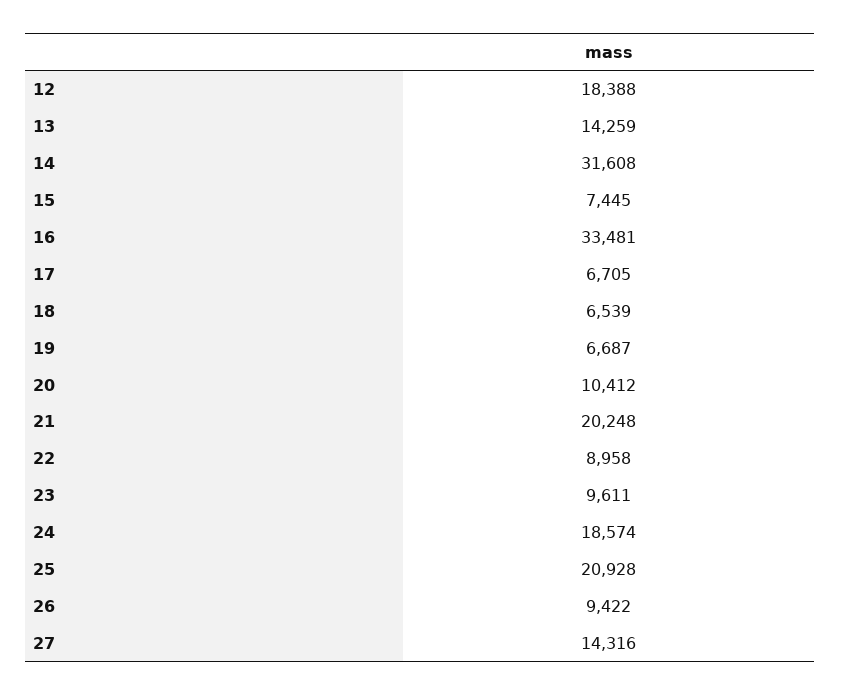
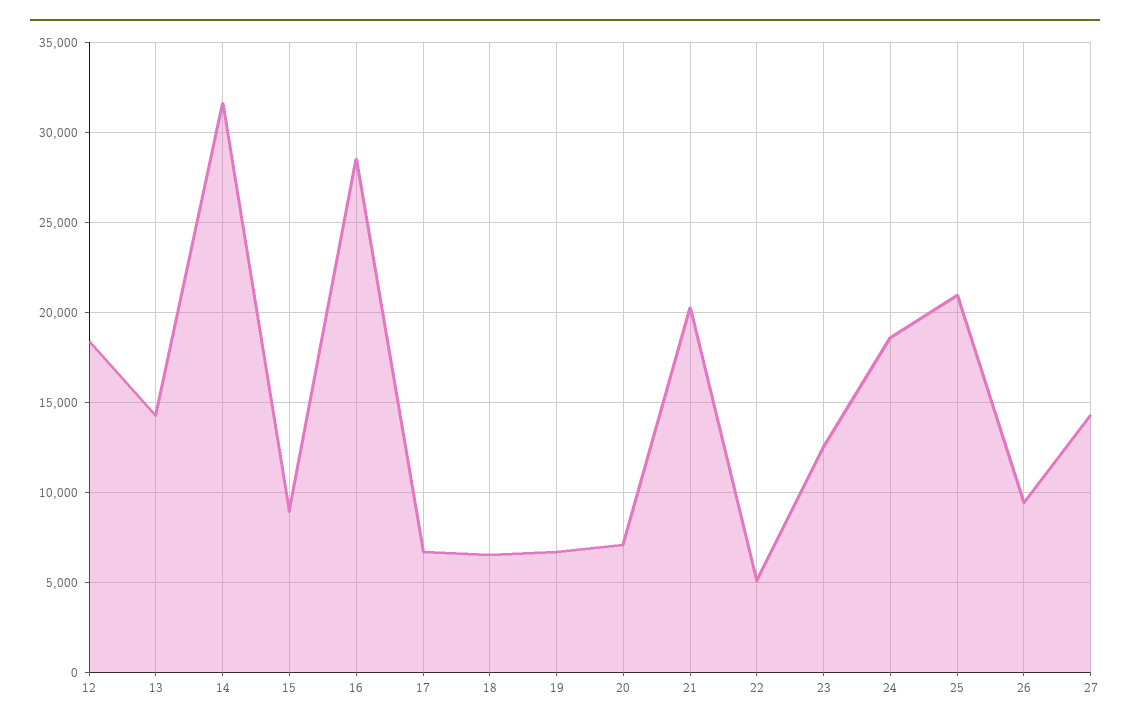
  {
    "12": 18388,
    "13": 14259,
    "14": 31608,
-   "15": 7445,
+   "15": 9000,
-   "16": 33481,
+   "16": 28500,
    "17": 6705,
    "18": 6539,
    "19": 6687,
-   "20": 10412,
+   "20": 7000,
    "21": 20248,
-   "22": 8958,
+   "22": 5000,
-   "23": 9611,
+   "23": 12500,
    "24": 18574,
    "25": 20928,
    "26": 9422,
    "27": 14316
  }

